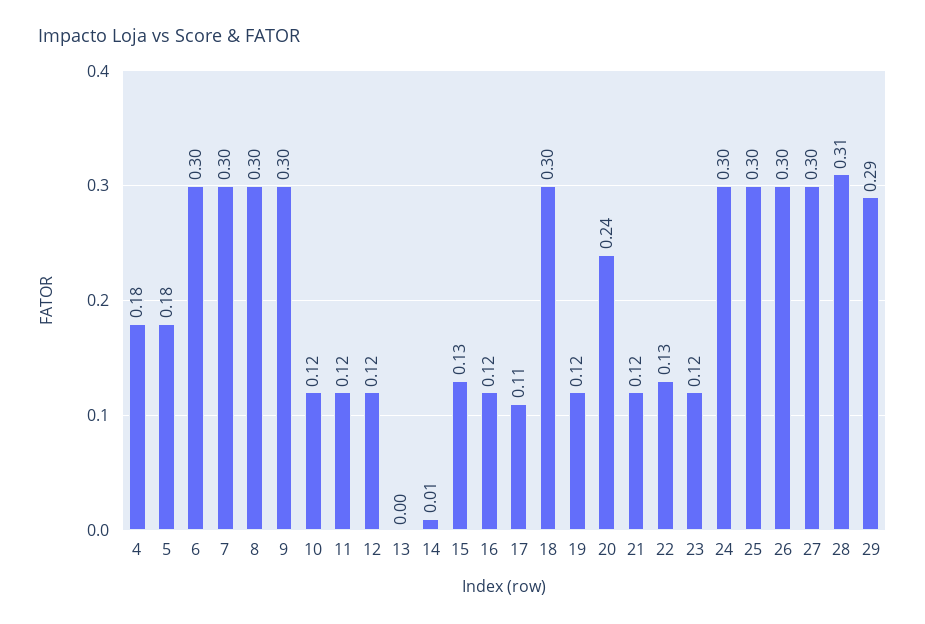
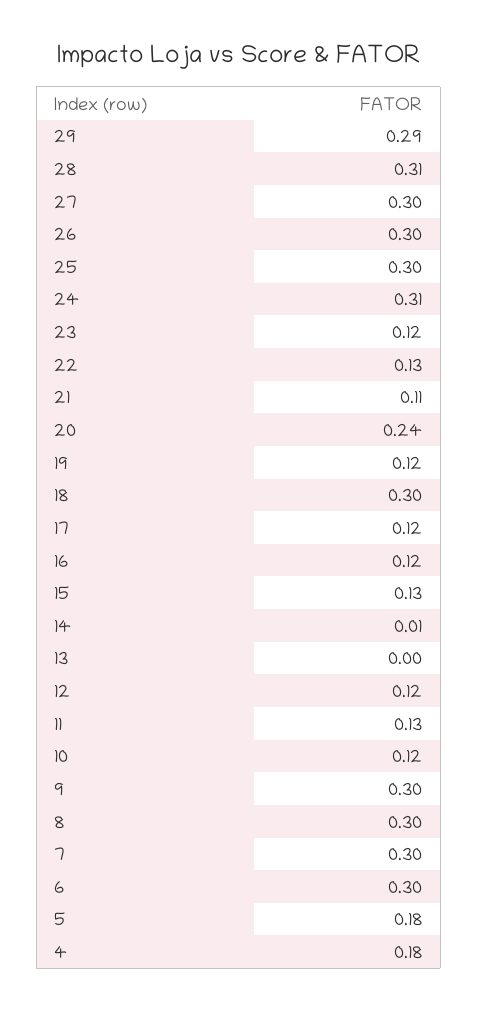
  {
    "4": 0.18,
    "5": 0.18,
    "6": 0.3,
    "7": 0.3,
    "8": 0.3,
    "9": 0.3,
    "10": 0.12,
-   "11": 0.12,
+   "11": 0.13,
    "12": 0.12,
    "13": 0,
    "14": 0.01,
    "15": 0.13,
    "16": 0.12,
-   "17": 0.11,
+   "17": 0.12,
    "18": 0.3,
    "19": 0.12,
    "20": 0.24,
-   "21": 0.12,
+   "21": 0.11,
    "22": 0.13,
    "23": 0.12,
-   "24": 0.3,
+   "24": 0.31,
    "25": 0.3,
    "26": 0.3,
    "27": 0.3,
    "28": 0.31,
    "29": 0.29
  }

